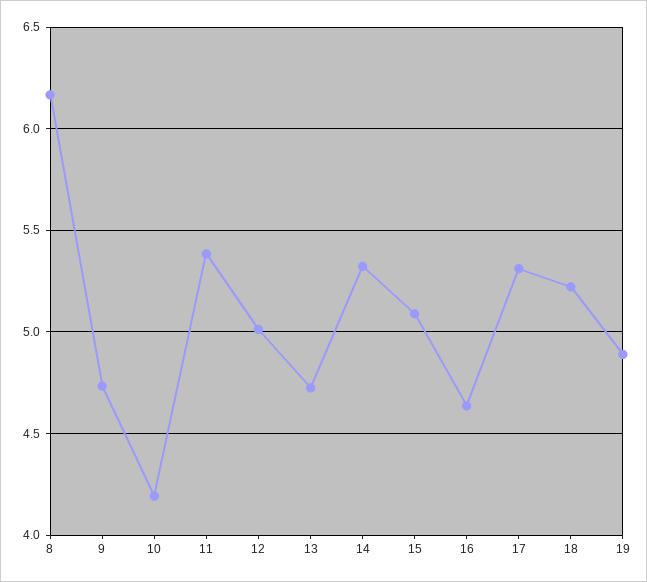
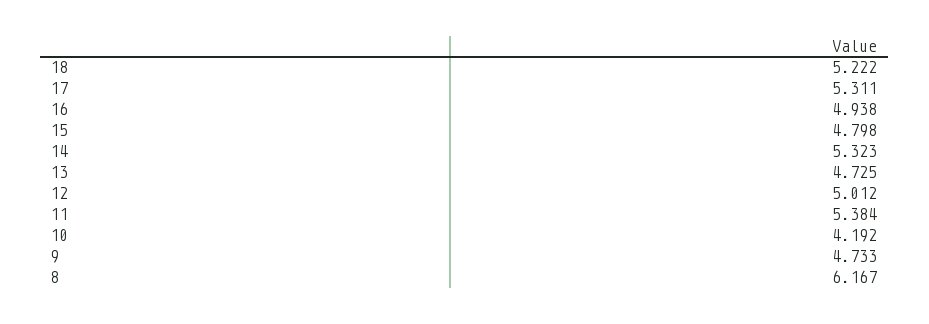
  {
    "8": 6.167,
    "9": 4.733,
    "10": 4.192,
    "11": 5.384,
    "12": 5.012,
    "13": 4.725,
    "14": 5.323,
-   "15": 5.1,
+   "15": 4.798,
-   "16": 4.65,
+   "16": 4.938,
    "17": 5.311,
-   "18": 5.222,
+   "18": 5.222
-   "19": 4.9
  }

